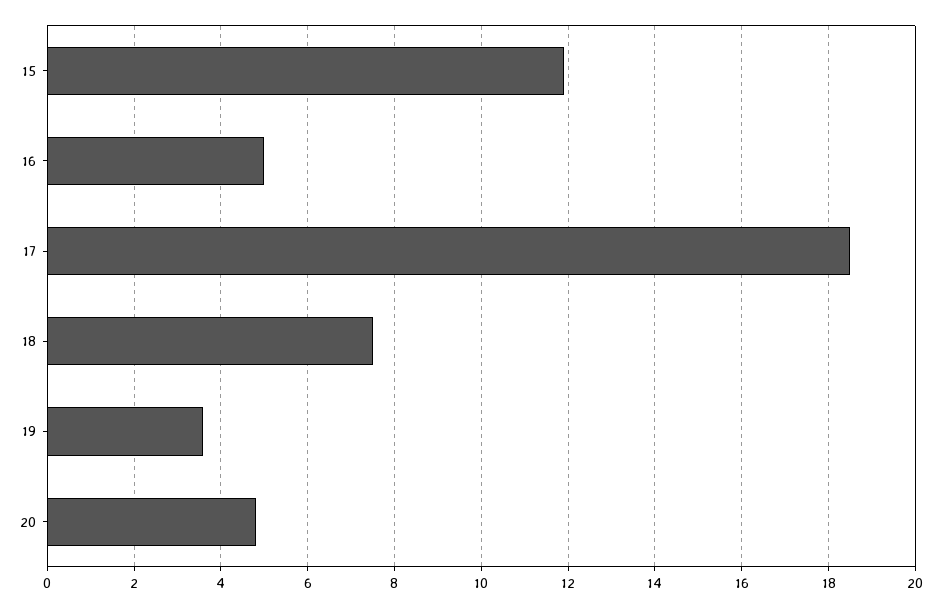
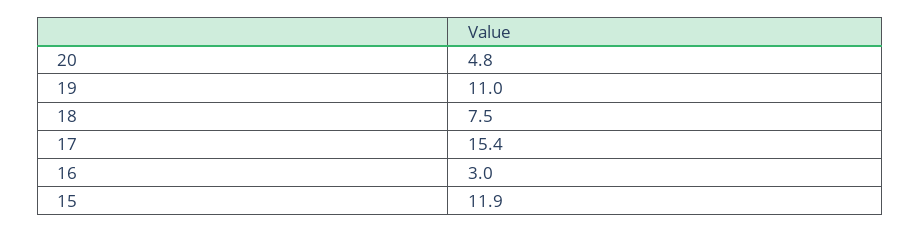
  {
    "15": 11.9,
-   "16": 5,
+   "16": 3,
-   "17": 18.5,
+   "17": 15.4,
    "18": 7.5,
-   "19": 3.5,
+   "19": 11,
    "20": 4.8
  }

